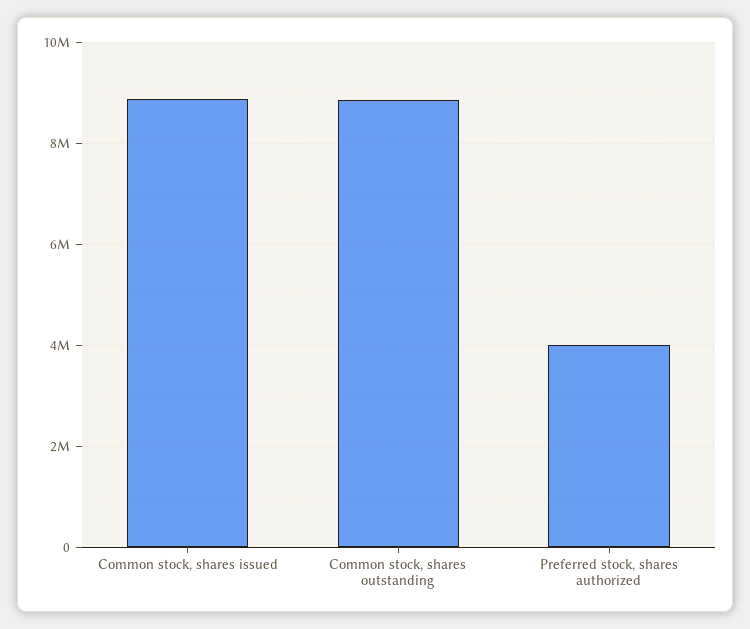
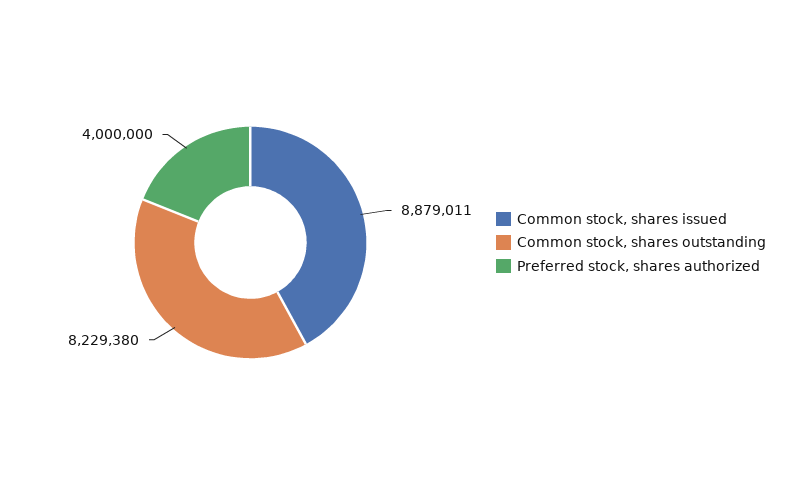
  {
    "Common stock, shares issued": 8879011,
-   "Common stock, shares outstanding": 8800000,
+   "Common stock, shares outstanding": 8229380,
    "Preferred stock, shares authorized": 4000000
  }

